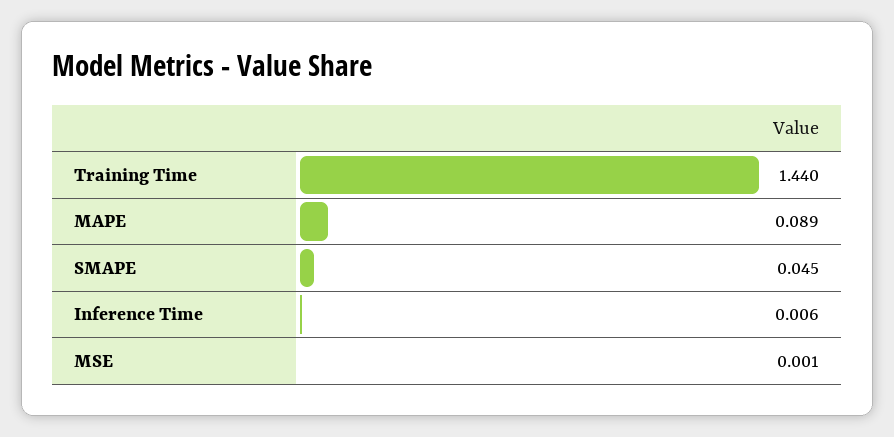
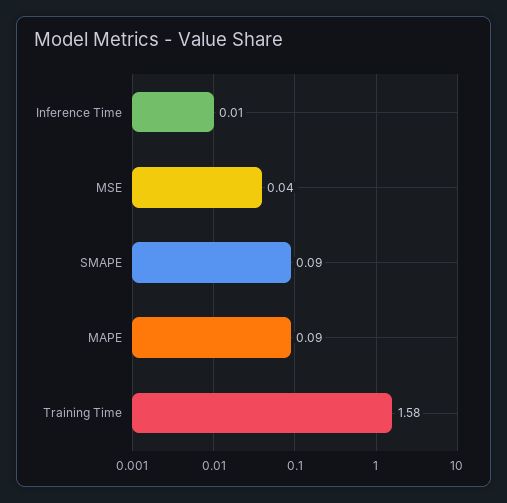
  {
-   "Training Time": 1.44,
+   "Training Time": 1.58,
    "MAPE": 0.089,
-   "SMAPE": 0.045,
+   "SMAPE": 0.09,
    "Inference Time": 0.006,
-   "MSE": 0.001
+   "MSE": 0.04
  }

